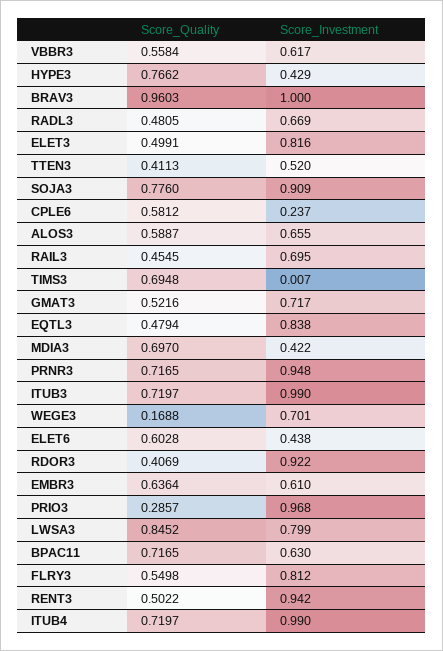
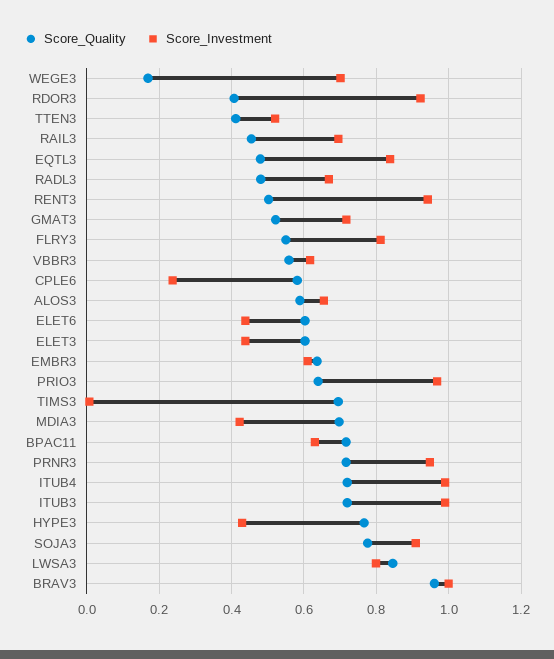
  {
    "Score_Quality": {
      "VBBR3": 0.5584,
      "HYPE3": 0.7662,
      "BRAV3": 0.9603,
      "RADL3": 0.4805,
-     "ELET3": 0.4991,
+     "ELET3": 0.6,
      "TTEN3": 0.4113,
      "SOJA3": 0.776,
      "CPLE6": 0.5812,
      "ALOS3": 0.5887,
      "RAIL3": 0.4545,
      "TIMS3": 0.6948,
      "GMAT3": 0.5216,
      "EQTL3": 0.4794,
      "MDIA3": 0.697,
      "PRNR3": 0.7165,
      "ITUB3": 0.7197,
      "WEGE3": 0.1688,
      "ELET6": 0.6028,
      "RDOR3": 0.4069,
      "EMBR3": 0.6364,
-     "PRIO3": 0.2857,
+     "PRIO3": 0.64,
      "LWSA3": 0.8452,
      "BPAC11": 0.7165,
      "FLRY3": 0.5498,
      "RENT3": 0.5022,
      "ITUB4": 0.7197
    },
    "Score_Investment": {
      "VBBR3": 0.617,
      "HYPE3": 0.429,
      "BRAV3": 1,
      "RADL3": 0.669,
-     "ELET3": 0.816,
+     "ELET3": 0.44,
      "TTEN3": 0.52,
      "SOJA3": 0.909,
      "CPLE6": 0.237,
      "ALOS3": 0.655,
      "RAIL3": 0.695,
      "TIMS3": 0.007,
      "GMAT3": 0.717,
      "EQTL3": 0.838,
      "MDIA3": 0.422,
      "PRNR3": 0.948,
      "ITUB3": 0.99,
      "WEGE3": 0.701,
      "ELET6": 0.438,
      "RDOR3": 0.922,
      "EMBR3": 0.61,
      "PRIO3": 0.968,
      "LWSA3": 0.799,
      "BPAC11": 0.63,
      "FLRY3": 0.812,
      "RENT3": 0.942,
      "ITUB4": 0.99
    }
  }

